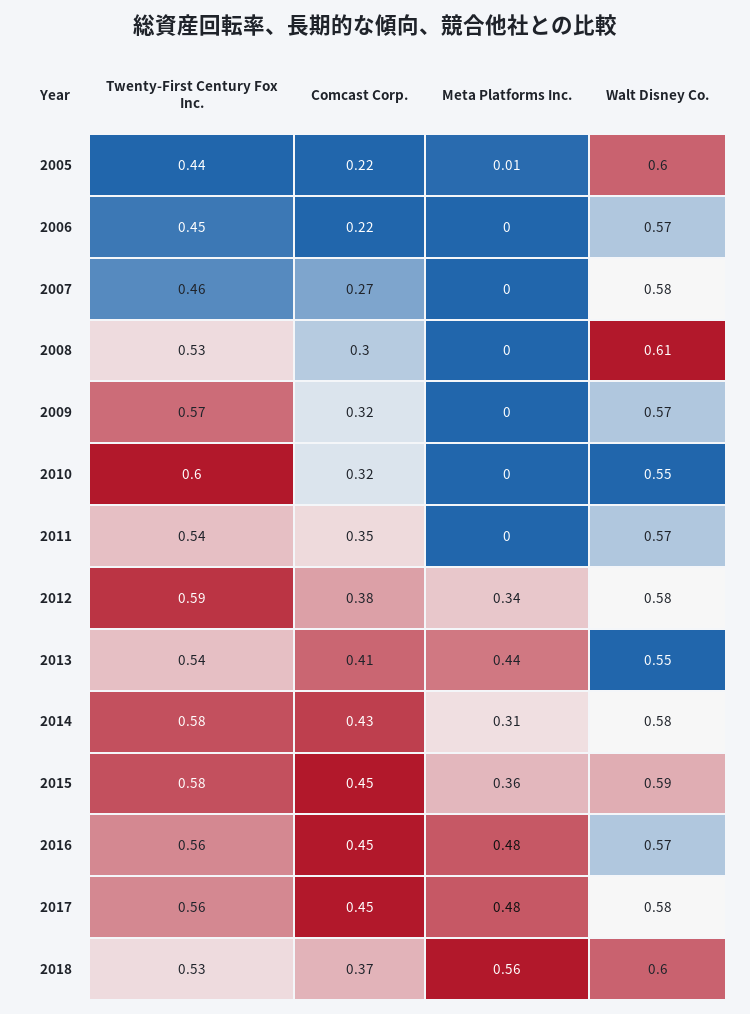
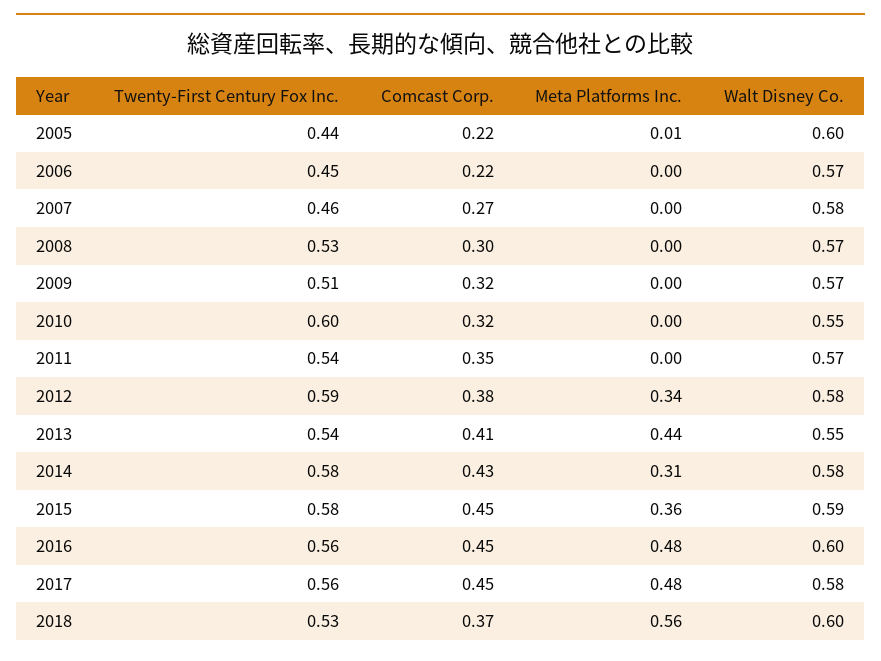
  {
    "Twenty-First Century Fox Inc.": {
      "2005": 0.44,
      "2006": 0.45,
      "2007": 0.46,
      "2008": 0.53,
-     "2009": 0.57,
+     "2009": 0.51,
      "2010": 0.6,
      "2011": 0.54,
      "2012": 0.59,
      "2013": 0.54,
      "2014": 0.58,
      "2015": 0.58,
      "2016": 0.56,
      "2017": 0.56,
      "2018": 0.53
    },
    "Comcast Corp.": {
      "2005": 0.22,
      "2006": 0.22,
      "2007": 0.27,
      "2008": 0.3,
      "2009": 0.32,
      "2010": 0.32,
      "2011": 0.35,
      "2012": 0.38,
      "2013": 0.41,
      "2014": 0.43,
      "2015": 0.45,
      "2016": 0.45,
      "2017": 0.45,
      "2018": 0.37
    },
    "Meta Platforms Inc.": {
      "2005": 0.01,
      "2006": 0,
      "2007": 0,
      "2008": 0,
      "2009": 0,
      "2010": 0,
      "2011": 0,
      "2012": 0.34,
      "2013": 0.44,
      "2014": 0.31,
      "2015": 0.36,
      "2016": 0.48,
      "2017": 0.48,
      "2018": 0.56
    },
    "Walt Disney Co.": {
      "2005": 0.6,
      "2006": 0.57,
      "2007": 0.58,
-     "2008": 0.61,
+     "2008": 0.57,
      "2009": 0.57,
      "2010": 0.55,
      "2011": 0.57,
      "2012": 0.58,
      "2013": 0.55,
      "2014": 0.58,
      "2015": 0.59,
-     "2016": 0.57,
+     "2016": 0.6,
      "2017": 0.58,
      "2018": 0.6
    }
  }

